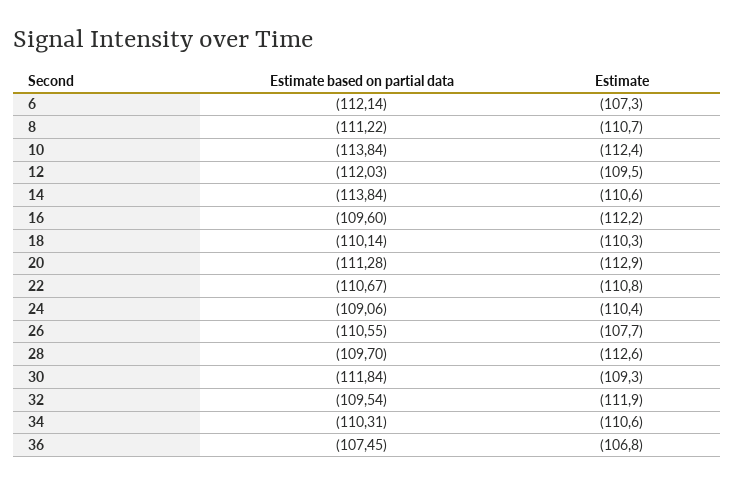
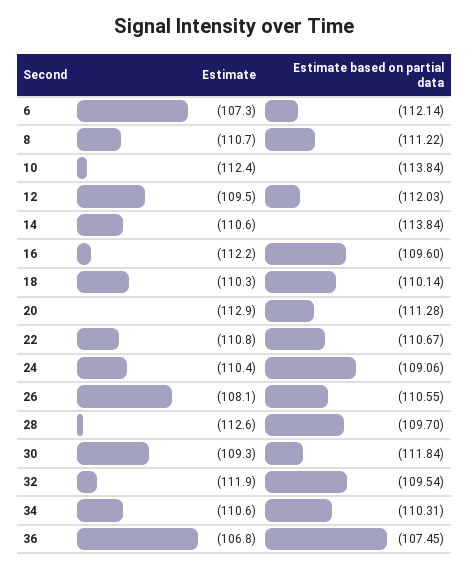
  {
    "Estimate based on partial data": {
      "6": -112.14,
      "8": -111.22,
      "10": -113.84,
      "12": -112.03,
      "14": -113.84,
      "16": -109.6,
      "18": -110.14,
      "20": -111.28,
      "22": -110.67,
      "24": -109.06,
      "26": -110.55,
      "28": -109.7,
      "30": -111.84,
      "32": -109.54,
      "34": -110.31,
      "36": -107.45
    },
    "Estimate": {
      "6": -107.3,
      "8": -110.7,
      "10": -112.4,
      "12": -109.5,
      "14": -110.6,
      "16": -112.2,
      "18": -110.3,
      "20": -112.9,
      "22": -110.8,
      "24": -110.4,
-     "26": -107.7,
+     "26": -108.1,
      "28": -112.6,
      "30": -109.3,
      "32": -111.9,
      "34": -110.6,
      "36": -106.8
    }
  }

